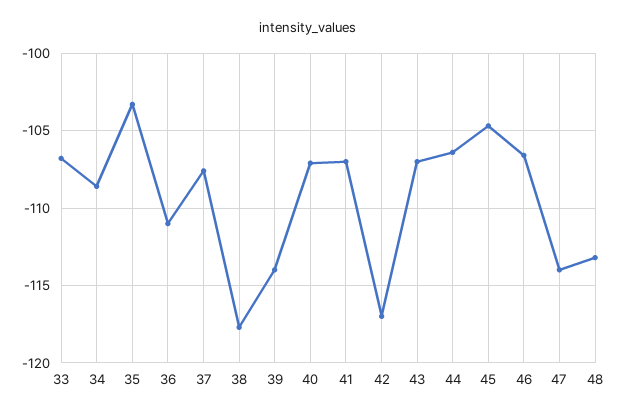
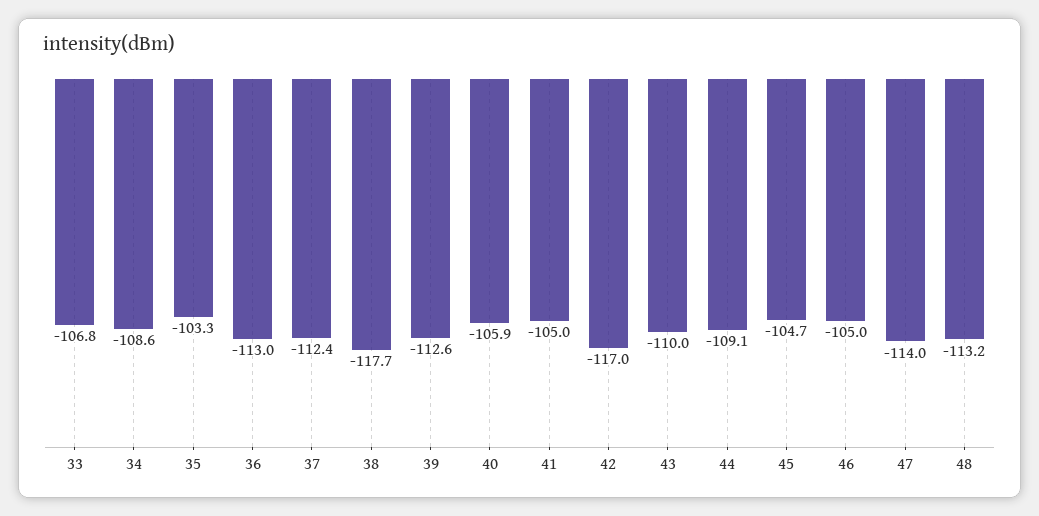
  {
    "33": -106.8,
    "34": -108.6,
    "35": -103.3,
-   "36": -111,
+   "36": -113,
-   "37": -107.5,
+   "37": -112.4,
    "38": -117.7,
-   "39": -114,
+   "39": -112.6,
-   "40": -107,
+   "40": -105.9,
-   "41": -107,
+   "41": -105,
    "42": -117,
-   "43": -107,
+   "43": -110,
-   "44": -106.5,
+   "44": -109.1,
    "45": -104.7,
-   "46": -106.5,
+   "46": -105,
    "47": -114,
    "48": -113.2
  }

